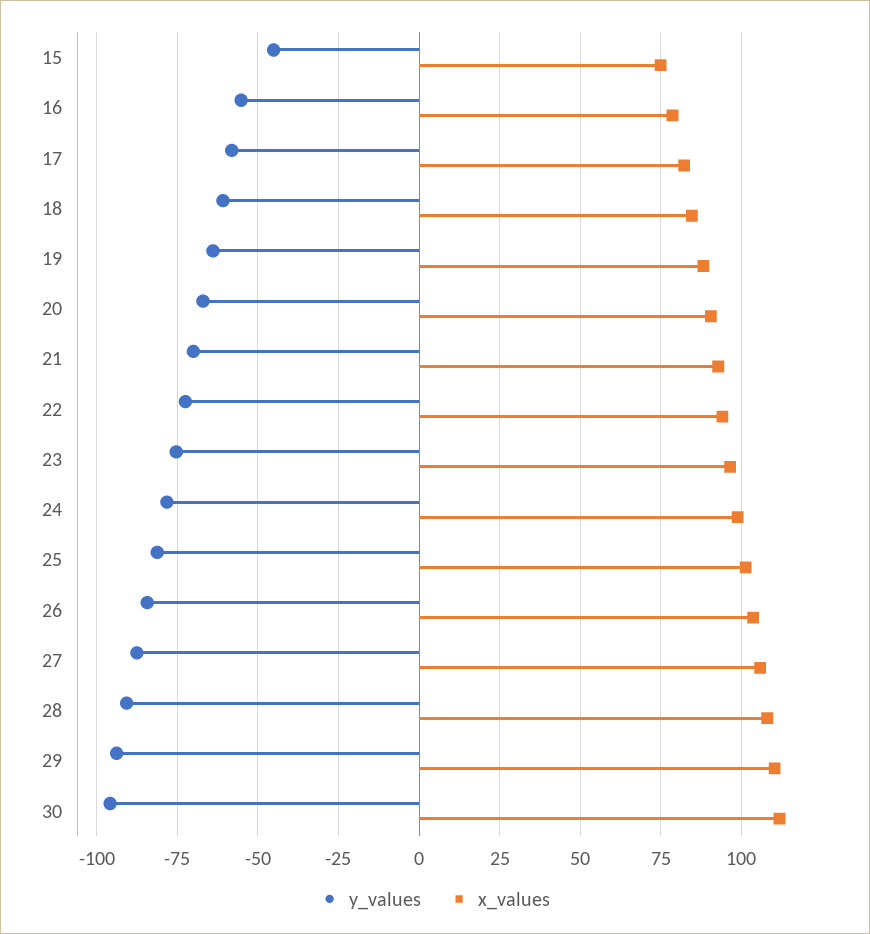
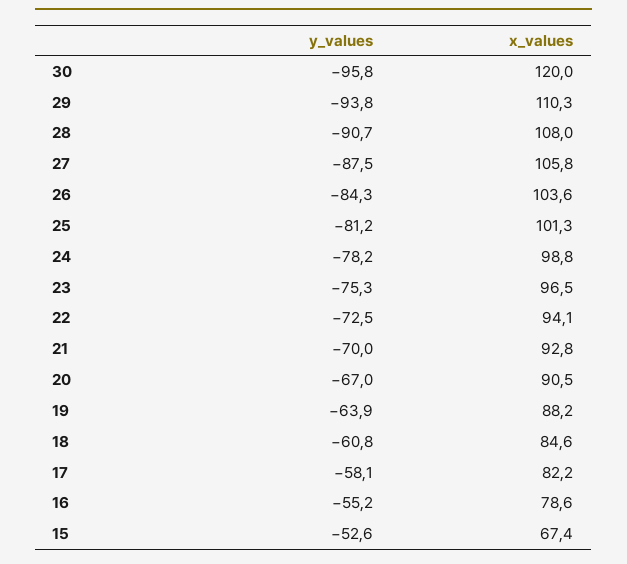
  {
    "y_values": {
-     "15": -45,
+     "15": -52.6,
      "16": -55.2,
      "17": -58.1,
      "18": -60.8,
      "19": -63.9,
      "20": -67,
      "21": -70,
      "22": -72.5,
      "23": -75.3,
      "24": -78.2,
      "25": -81.2,
      "26": -84.3,
      "27": -87.5,
      "28": -90.7,
      "29": -93.8,
      "30": -95.8
    },
    "x_values": {
-     "15": 75,
+     "15": 67.4,
      "16": 78.6,
      "17": 82.2,
      "18": 84.6,
      "19": 88.2,
      "20": 90.5,
      "21": 92.8,
      "22": 94.1,
      "23": 96.5,
      "24": 98.8,
      "25": 101.3,
      "26": 103.6,
      "27": 105.8,
      "28": 108,
      "29": 110.3,
-     "30": 112.5
+     "30": 120
    }
  }

